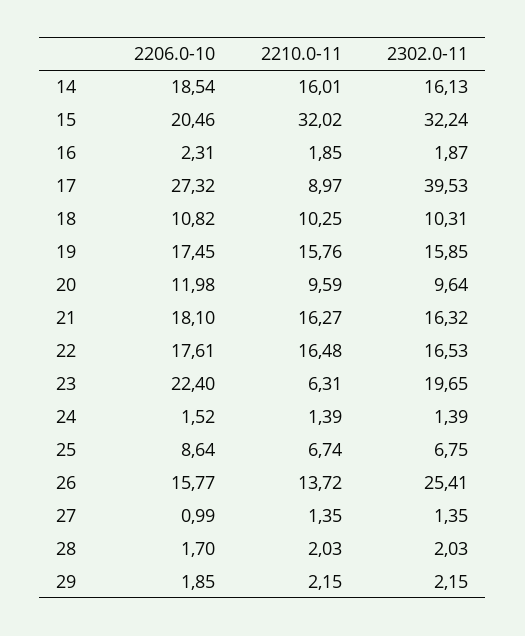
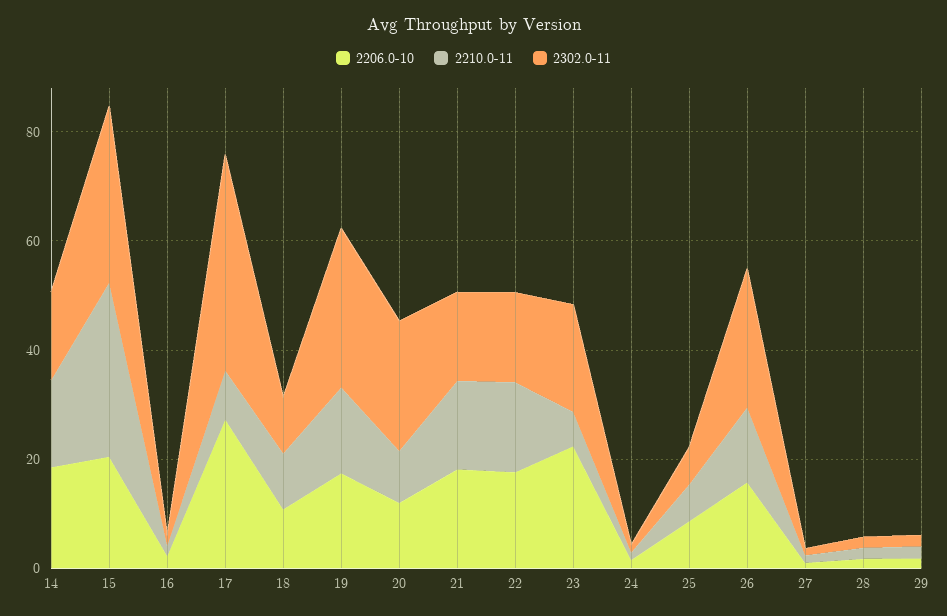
  {
    "2206.0-10": {
      "14": 18.54,
      "15": 20.46,
      "16": 2.31,
      "17": 27.32,
      "18": 10.82,
      "19": 17.45,
      "20": 11.98,
      "21": 18.1,
      "22": 17.61,
      "23": 22.4,
      "24": 1.52,
      "25": 8.64,
      "26": 15.77,
      "27": 0.99,
      "28": 1.7,
      "29": 1.85
    },
    "2210.0-11": {
      "14": 16.01,
      "15": 32.02,
      "16": 1.85,
      "17": 8.97,
      "18": 10.25,
      "19": 15.76,
      "20": 9.59,
      "21": 16.27,
      "22": 16.48,
      "23": 6.31,
      "24": 1.39,
      "25": 6.74,
      "26": 13.72,
      "27": 1.35,
      "28": 2.03,
      "29": 2.15
    },
    "2302.0-11": {
      "14": 16.13,
      "15": 32.24,
      "16": 1.87,
      "17": 39.53,
      "18": 10.31,
-     "19": 15.85,
+     "19": 30,
-     "20": 9.64,
+     "20": 25,
      "21": 16.32,
      "22": 16.53,
      "23": 19.65,
      "24": 1.39,
      "25": 6.75,
      "26": 25.41,
      "27": 1.35,
      "28": 2.03,
      "29": 2.15
    }
  }

